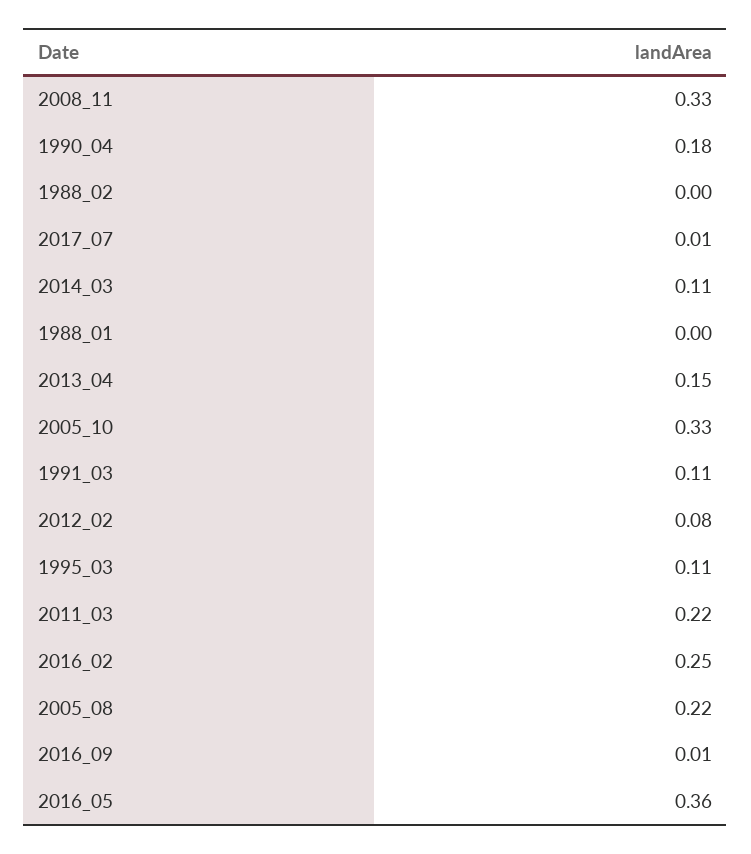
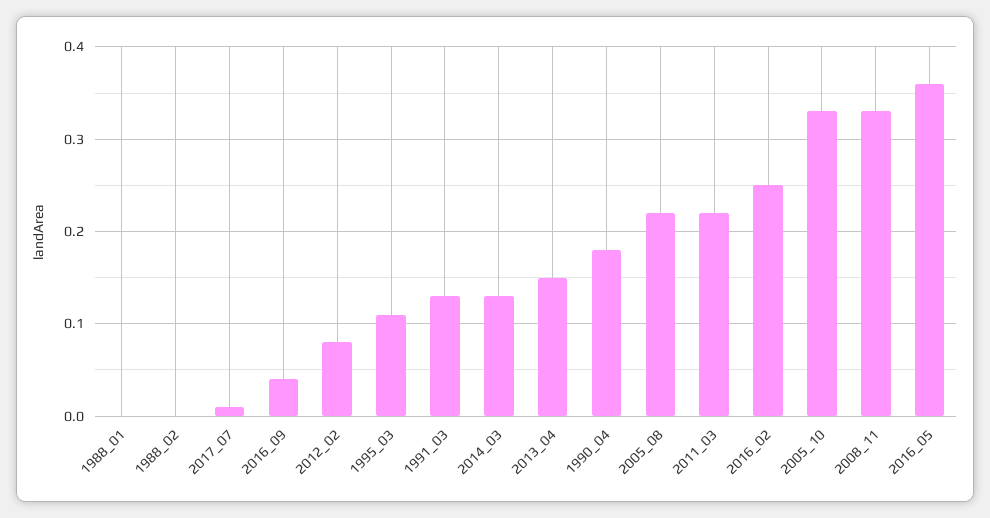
  {
    "2008_11": 0.33,
    "1990_04": 0.18,
    "1988_02": 0,
    "2017_07": 0.01,
-   "2014_03": 0.11,
+   "2014_03": 0.13,
    "1988_01": 0,
    "2013_04": 0.15,
    "2005_10": 0.33,
-   "1991_03": 0.11,
+   "1991_03": 0.13,
    "2012_02": 0.08,
    "1995_03": 0.11,
    "2011_03": 0.22,
    "2016_02": 0.25,
    "2005_08": 0.22,
-   "2016_09": 0.01,
+   "2016_09": 0.04,
    "2016_05": 0.36
  }

